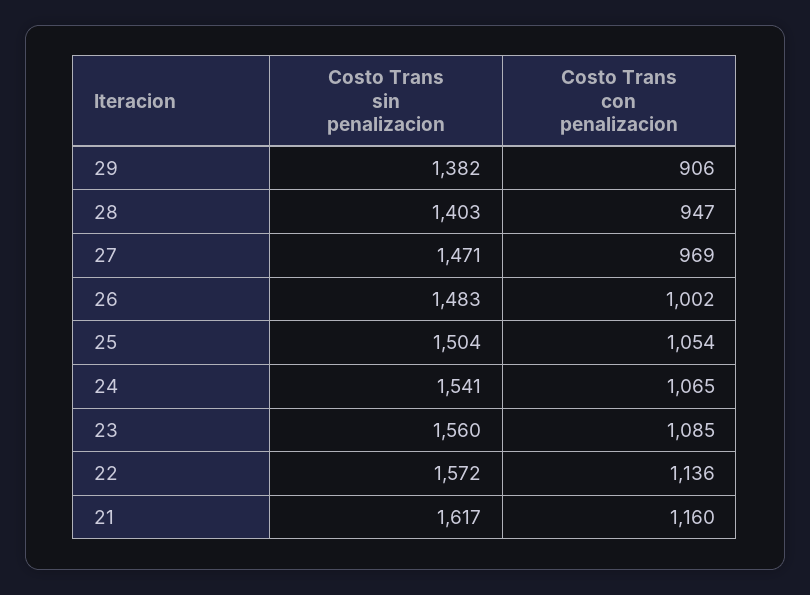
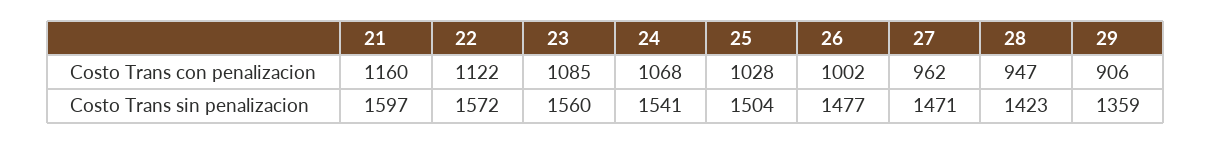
  {
    "Costo Trans sin penalizacion": {
-     "29": 1382,
+     "29": 1359,
-     "28": 1403,
+     "28": 1423,
      "27": 1471,
-     "26": 1483,
+     "26": 1477,
      "25": 1504,
      "24": 1541,
      "23": 1560,
      "22": 1572,
-     "21": 1617
+     "21": 1597
    },
    "Costo Trans con penalizacion": {
      "29": 906,
      "28": 947,
-     "27": 969,
+     "27": 962,
      "26": 1002,
-     "25": 1054,
+     "25": 1028,
-     "24": 1065,
+     "24": 1068,
      "23": 1085,
-     "22": 1136,
+     "22": 1122,
      "21": 1160
    }
  }

